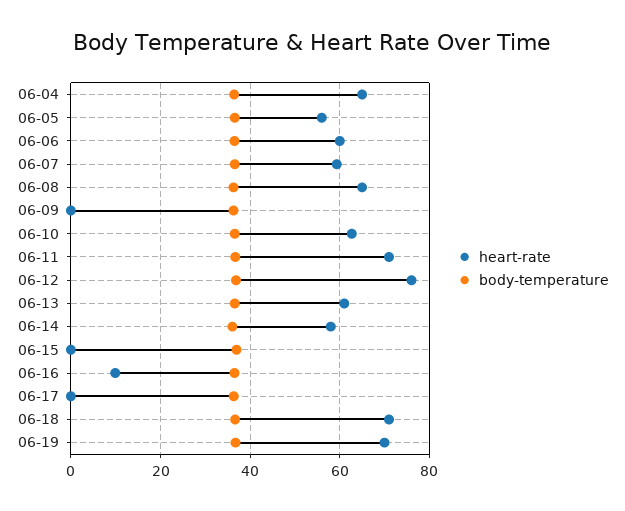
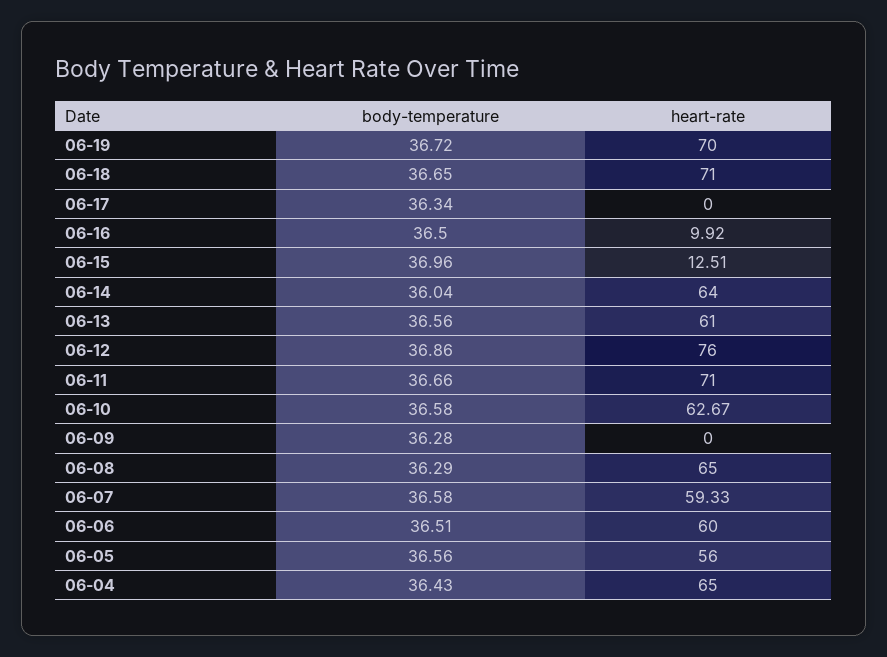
  {
    "heart-rate": {
      "06-04": 65,
      "06-05": 56,
      "06-06": 60,
      "06-07": 59.33,
      "06-08": 65,
      "06-09": 0,
      "06-10": 62.67,
      "06-11": 71,
      "06-12": 76,
      "06-13": 61,
-     "06-14": 58,
+     "06-14": 64,
-     "06-15": 0,
+     "06-15": 12.51,
      "06-16": 9.92,
      "06-17": 0,
      "06-18": 71,
      "06-19": 70
    },
    "body-temperature": {
      "06-04": 36.43,
      "06-05": 36.56,
      "06-06": 36.51,
      "06-07": 36.58,
      "06-08": 36.29,
      "06-09": 36.28,
      "06-10": 36.58,
      "06-11": 36.66,
      "06-12": 36.86,
      "06-13": 36.56,
      "06-14": 36.04,
      "06-15": 36.96,
      "06-16": 36.5,
      "06-17": 36.34,
      "06-18": 36.65,
      "06-19": 36.72
    }
  }

